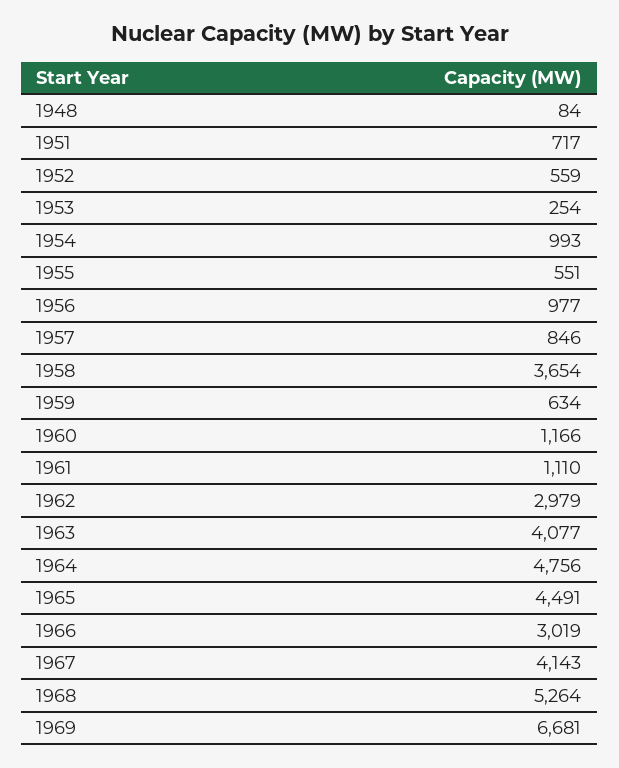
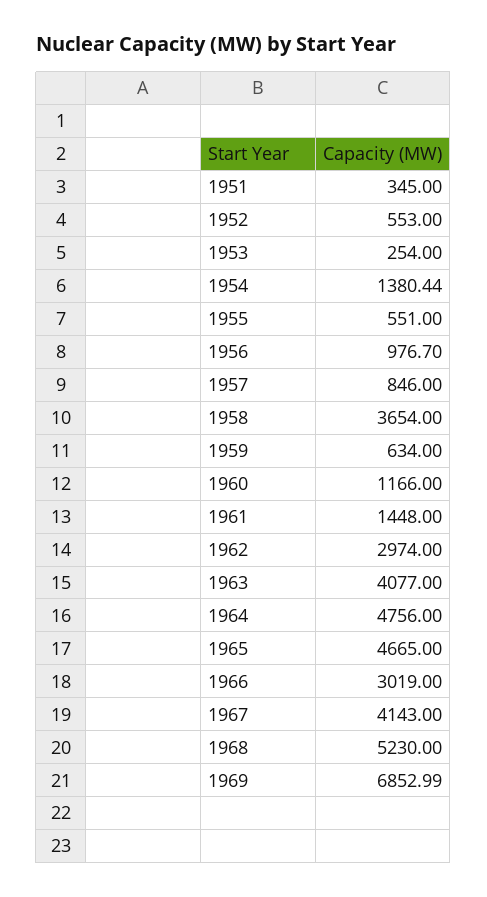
  {
-   "1948": 84,
-   "1951": 717,
+   "1951": 345,
-   "1952": 559,
+   "1952": 553,
    "1953": 254,
-   "1954": 993,
+   "1954": 1380.44,
    "1955": 551,
-   "1956": 977,
+   "1956": 976.7,
    "1957": 846,
    "1958": 3654,
    "1959": 634,
    "1960": 1166,
-   "1961": 1110,
+   "1961": 1448,
-   "1962": 2979,
+   "1962": 2974,
    "1963": 4077,
    "1964": 4756,
-   "1965": 4491,
+   "1965": 4665,
    "1966": 3019,
    "1967": 4143,
-   "1968": 5264,
+   "1968": 5230,
-   "1969": 6681
+   "1969": 6852.99
  }

